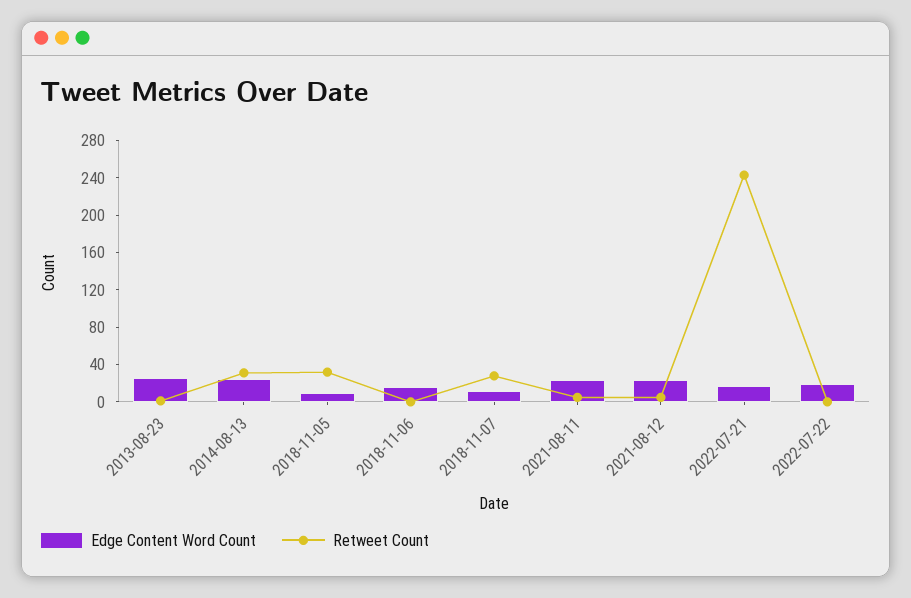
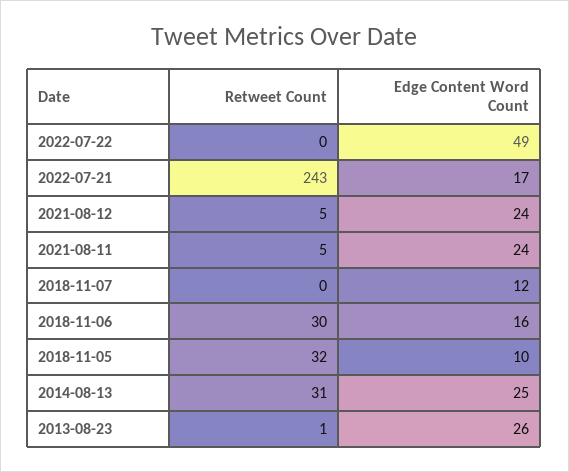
  {
    "Edge Content Word Count": {
      "2013-08-23": 26,
      "2014-08-13": 25,
      "2018-11-05": 10,
      "2018-11-06": 16,
      "2018-11-07": 12,
      "2021-08-11": 24,
      "2021-08-12": 24,
      "2022-07-21": 17,
-     "2022-07-22": 20
+     "2022-07-22": 49
    },
    "Retweet Count": {
      "2013-08-23": 1,
      "2014-08-13": 31,
      "2018-11-05": 32,
-     "2018-11-06": 0,
+     "2018-11-06": 30,
-     "2018-11-07": 30,
+     "2018-11-07": 0,
      "2021-08-11": 5,
      "2021-08-12": 5,
      "2022-07-21": 243,
      "2022-07-22": 0
    }
  }

